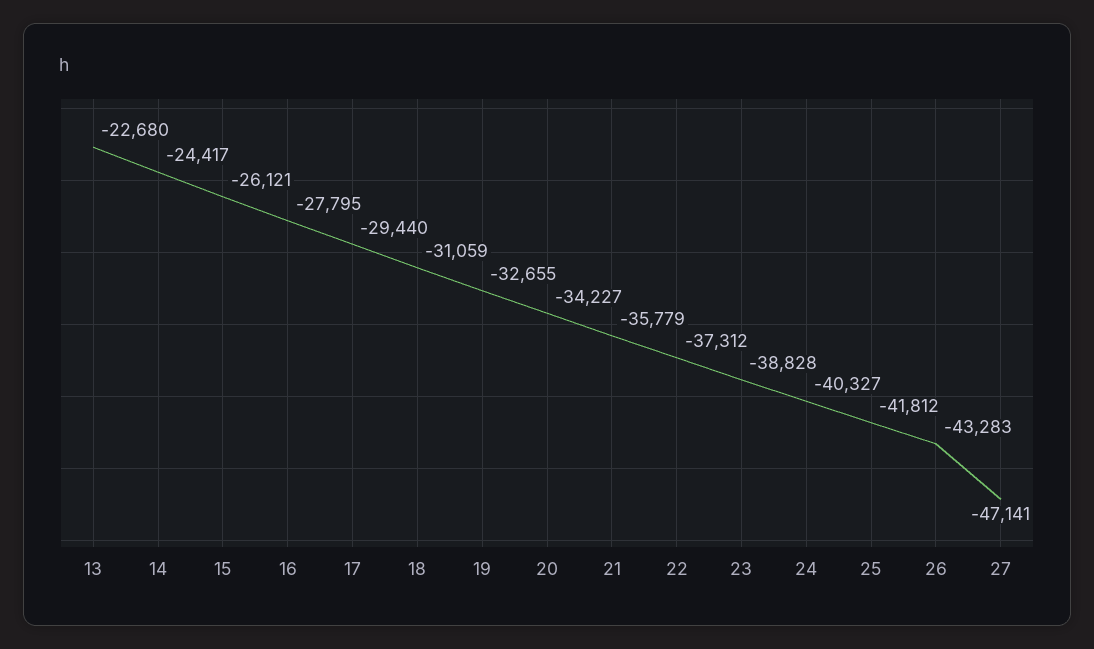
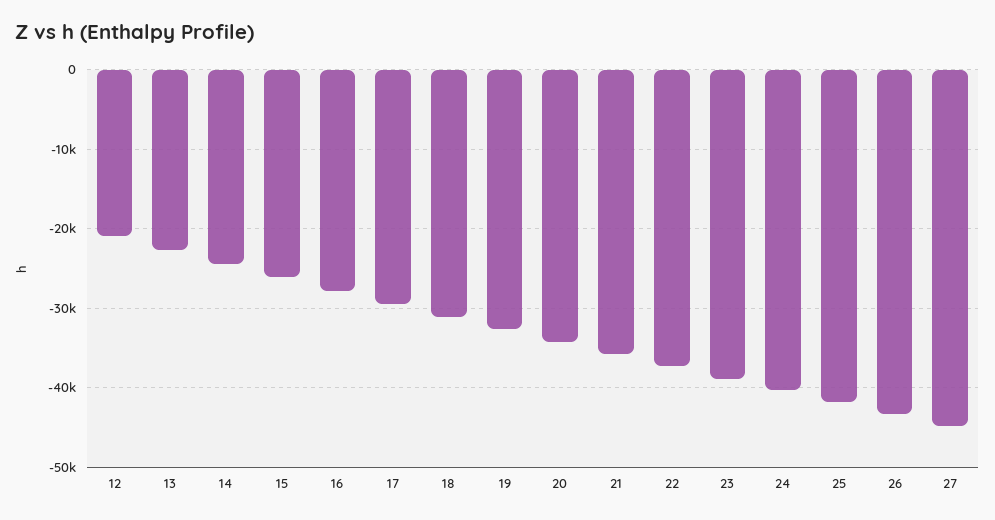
  {
    "13": -22680,
    "14": -24417,
    "15": -26121,
    "16": -27795,
    "17": -29440,
    "18": -31059,
    "19": -32655,
    "20": -34227,
    "21": -35779,
    "22": -37312,
    "23": -38828,
    "24": -40327,
    "25": -41812,
    "26": -43283,
-   "27": -47141
+   "27": -45000,
+   "12": -21000
  }

